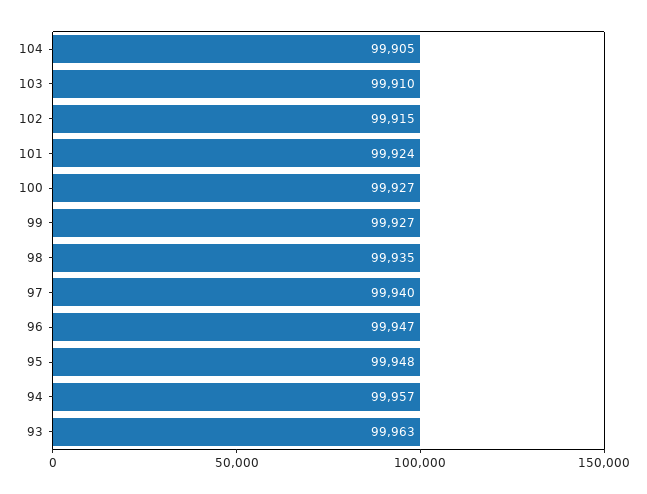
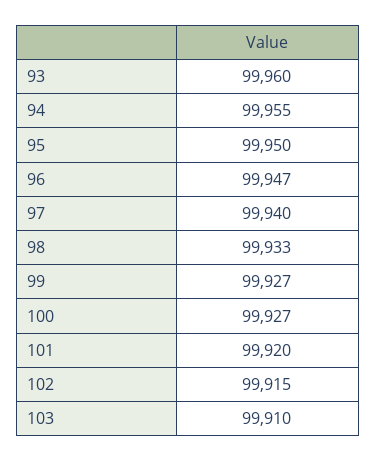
  {
-   "104": 99905,
    "103": 99910,
    "102": 99915,
-   "101": 99924,
+   "101": 99920,
    "100": 99927,
    "99": 99927,
-   "98": 99935,
+   "98": 99933,
    "97": 99940,
    "96": 99947,
-   "95": 99948,
+   "95": 99950,
-   "94": 99957,
+   "94": 99955,
-   "93": 99963
+   "93": 99960
  }

